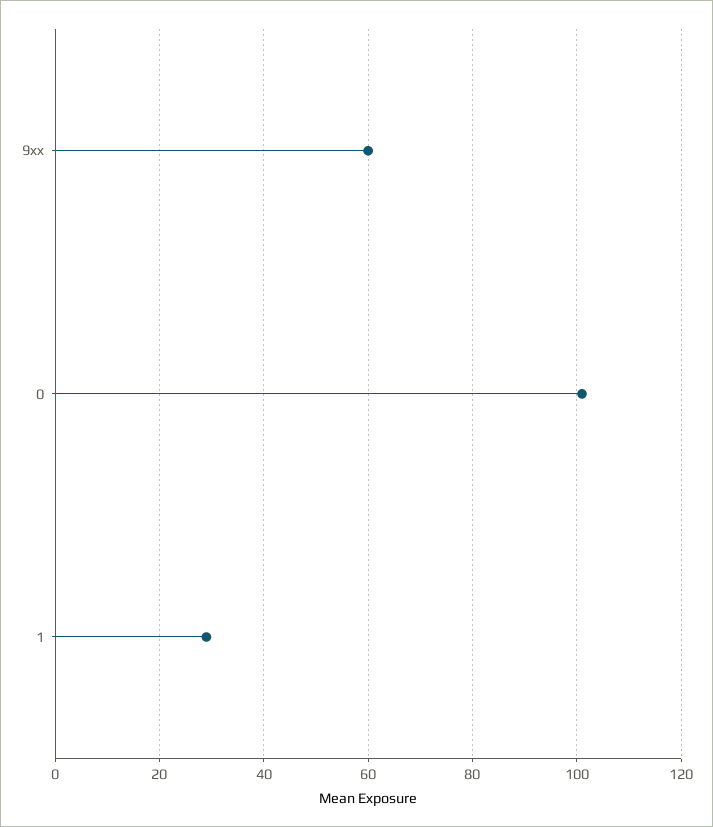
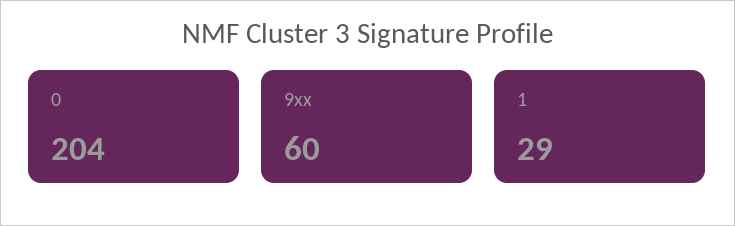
  {
    "9xx": 60,
-   "0": 100,
+   "0": 204,
    "1": 29
  }

